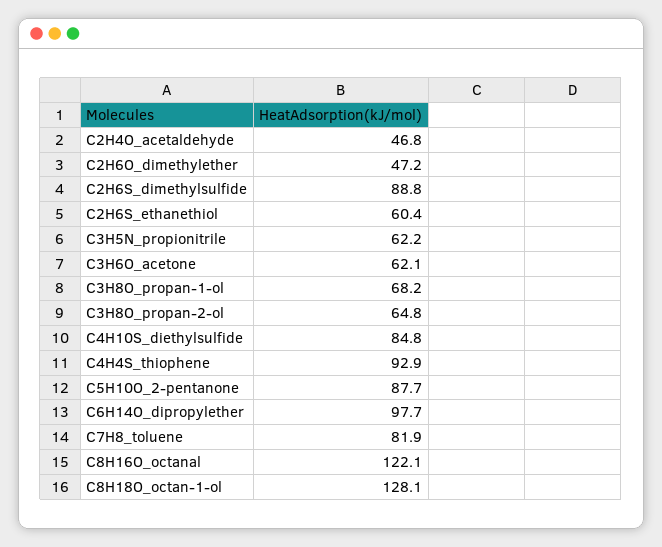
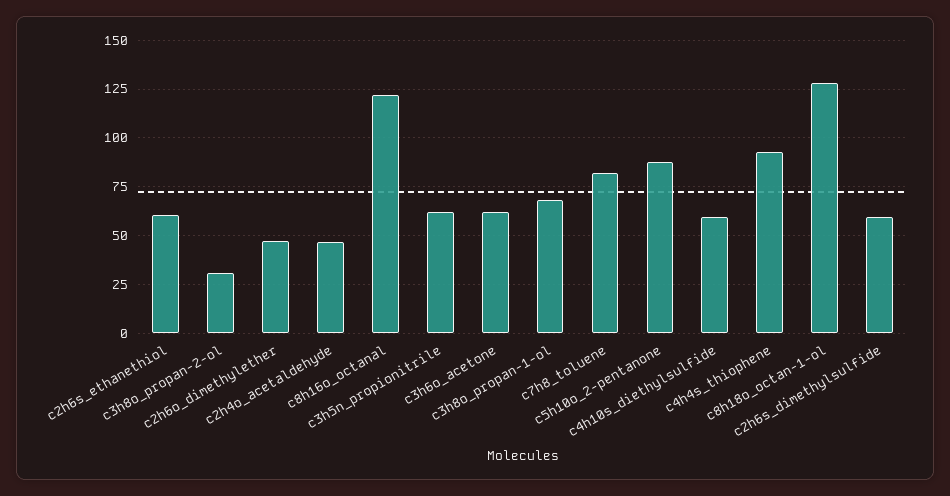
  {
    "C2H4O_acetaldehyde": 46.8,
    "C2H6O_dimethylether": 47.2,
-   "C2H6S_dimethylsulfide": 88.8,
+   "C2H6S_dimethylsulfide": 60,
    "C2H6S_ethanethiol": 60.4,
    "C3H5N_propionitrile": 62.2,
    "C3H6O_acetone": 62.1,
    "C3H8O_propan-1-ol": 68.2,
-   "C3H8O_propan-2-ol": 64.8,
+   "C3H8O_propan-2-ol": 30,
-   "C4H10S_diethylsulfide": 84.8,
+   "C4H10S_diethylsulfide": 60,
    "C4H4S_thiophene": 92.9,
    "C5H10O_2-pentanone": 87.7,
-   "C6H14O_dipropylether": 97.7,
    "C7H8_toluene": 81.9,
    "C8H16O_octanal": 122.1,
    "C8H18O_octan-1-ol": 128.1
  }

